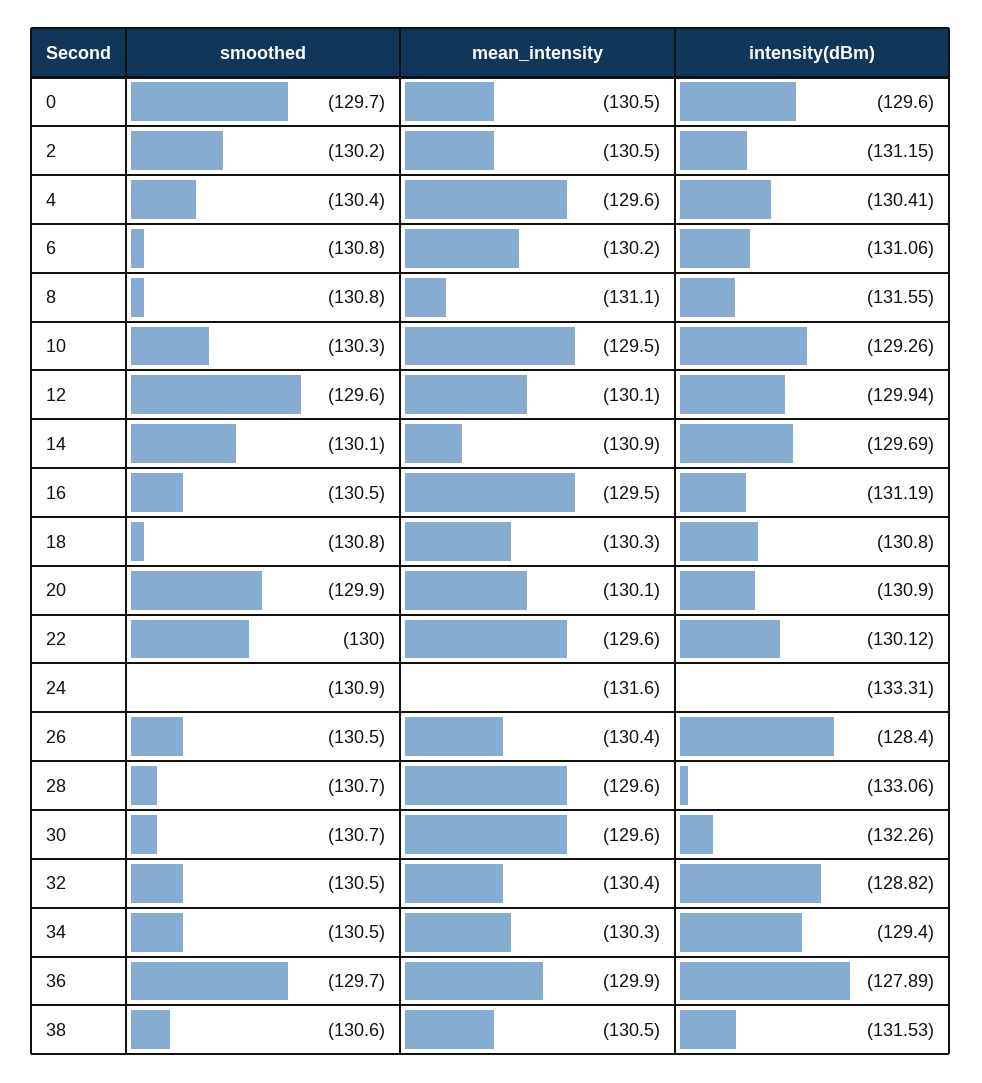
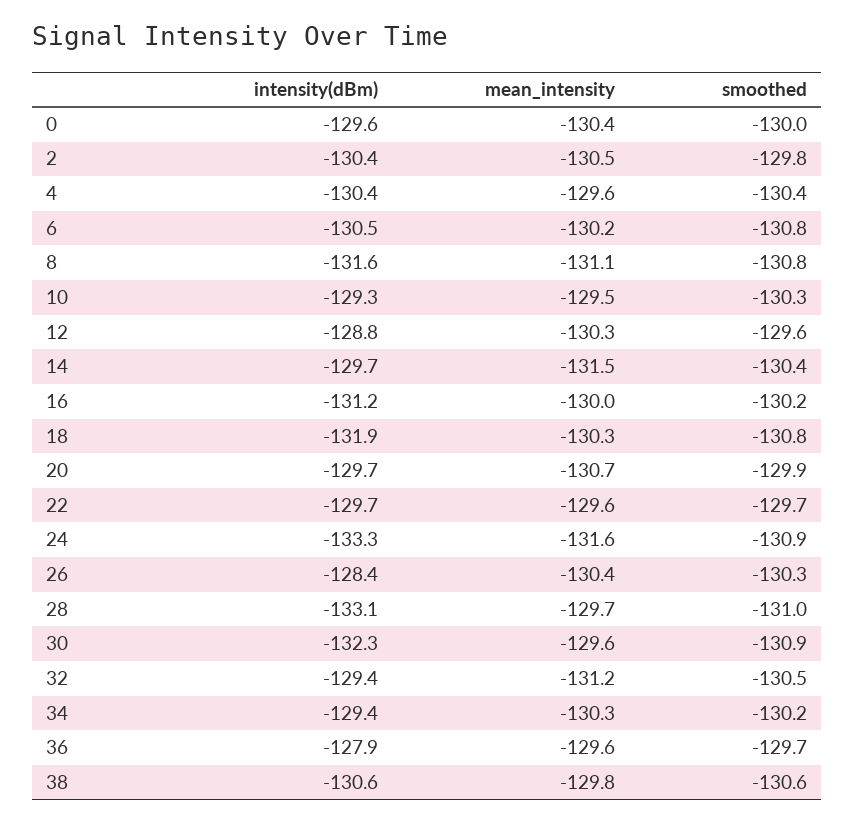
  {
    "smoothed": {
-     "0": -129.7,
+     "0": -130,
-     "2": -130.2,
+     "2": -129.8,
      "4": -130.4,
      "6": -130.8,
      "8": -130.8,
      "10": -130.3,
      "12": -129.6,
-     "14": -130.1,
+     "14": -130.4,
-     "16": -130.5,
+     "16": -130.2,
      "18": -130.8,
      "20": -129.9,
-     "22": -130,
+     "22": -129.7,
      "24": -130.9,
-     "26": -130.5,
+     "26": -130.3,
-     "28": -130.7,
+     "28": -131,
-     "30": -130.7,
+     "30": -130.9,
      "32": -130.5,
-     "34": -130.5,
+     "34": -130.2,
      "36": -129.7,
      "38": -130.6
    },
    "mean_intensity": {
-     "0": -130.5,
+     "0": -130.4,
      "2": -130.5,
      "4": -129.6,
      "6": -130.2,
      "8": -131.1,
      "10": -129.5,
-     "12": -130.1,
+     "12": -130.3,
-     "14": -130.9,
+     "14": -131.5,
-     "16": -129.5,
+     "16": -130,
      "18": -130.3,
-     "20": -130.1,
+     "20": -130.7,
      "22": -129.6,
      "24": -131.6,
      "26": -130.4,
-     "28": -129.6,
+     "28": -129.7,
      "30": -129.6,
-     "32": -130.4,
+     "32": -131.2,
      "34": -130.3,
-     "36": -129.9,
+     "36": -129.6,
-     "38": -130.5
+     "38": -129.8
    },
    "intensity(dBm)": {
      "0": -129.6,
-     "2": -131.15,
+     "2": -130.4,
      "4": -130.41,
-     "6": -131.06,
+     "6": -130.5,
      "8": -131.55,
      "10": -129.26,
-     "12": -129.94,
+     "12": -128.8,
      "14": -129.69,
      "16": -131.19,
-     "18": -130.8,
+     "18": -131.9,
-     "20": -130.9,
+     "20": -129.7,
-     "22": -130.12,
+     "22": -129.7,
      "24": -133.31,
      "26": -128.4,
      "28": -133.06,
      "30": -132.26,
-     "32": -128.82,
+     "32": -129.4,
      "34": -129.4,
      "36": -127.89,
-     "38": -131.53
+     "38": -130.6
    }
  }

